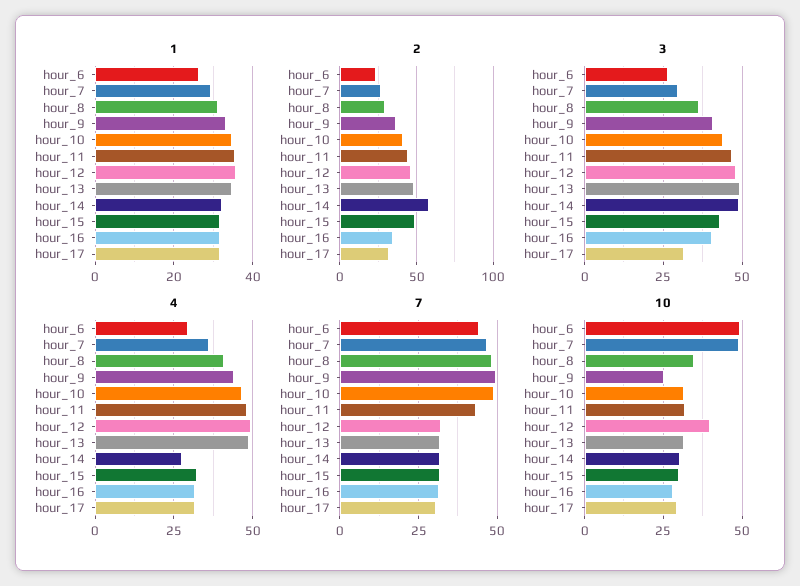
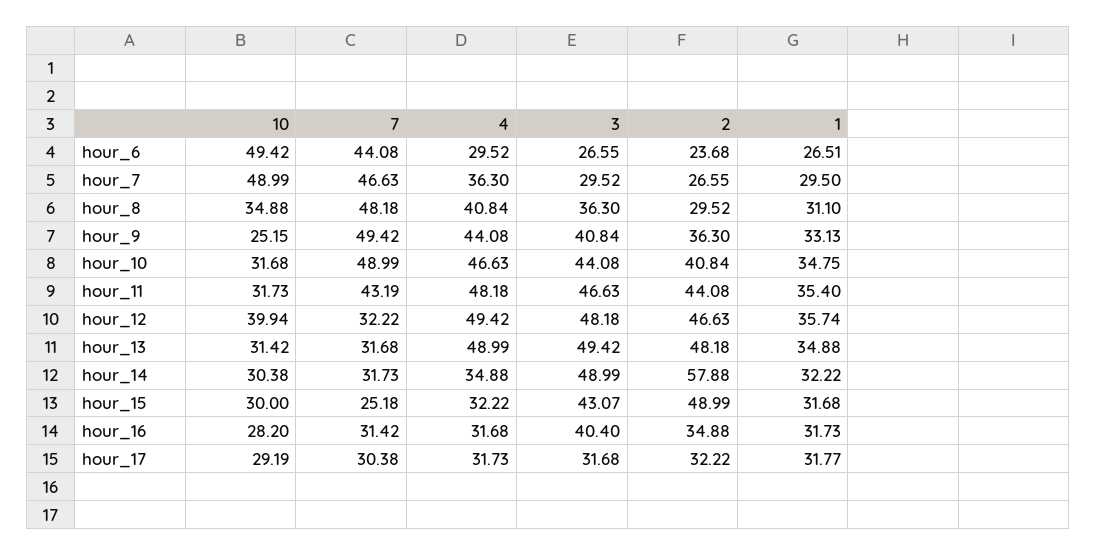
  {
    "1": {
      "hour_6": 26.51,
      "hour_7": 29.5,
      "hour_8": 31.1,
      "hour_9": 33.13,
      "hour_10": 34.75,
      "hour_11": 35.4,
      "hour_12": 35.74,
      "hour_13": 34.88,
      "hour_14": 32.22,
      "hour_15": 31.68,
      "hour_16": 31.73,
      "hour_17": 31.77
    },
    "2": {
      "hour_6": 23.68,
      "hour_7": 26.55,
      "hour_8": 29.52,
      "hour_9": 36.3,
      "hour_10": 40.84,
      "hour_11": 44.08,
      "hour_12": 46.63,
      "hour_13": 48.18,
      "hour_14": 57.88,
      "hour_15": 48.99,
      "hour_16": 34.88,
      "hour_17": 32.22
    },
    "3": {
      "hour_6": 26.55,
      "hour_7": 29.52,
      "hour_8": 36.3,
      "hour_9": 40.84,
      "hour_10": 44.08,
      "hour_11": 46.63,
      "hour_12": 48.18,
      "hour_13": 49.42,
      "hour_14": 48.99,
      "hour_15": 43.07,
      "hour_16": 40.4,
      "hour_17": 31.68
    },
    "4": {
      "hour_6": 29.52,
      "hour_7": 36.3,
      "hour_8": 40.84,
      "hour_9": 44.08,
      "hour_10": 46.63,
      "hour_11": 48.18,
      "hour_12": 49.42,
      "hour_13": 48.99,
-     "hour_14": 27.5,
+     "hour_14": 34.88,
      "hour_15": 32.22,
      "hour_16": 31.68,
      "hour_17": 31.73
    },
    "7": {
      "hour_6": 44.08,
      "hour_7": 46.63,
      "hour_8": 48.18,
      "hour_9": 49.42,
      "hour_10": 48.99,
      "hour_11": 43.19,
      "hour_12": 32.22,
      "hour_13": 31.68,
      "hour_14": 31.73,
-     "hour_15": 32.5,
+     "hour_15": 25.18,
      "hour_16": 31.42,
      "hour_17": 30.38
    },
    "10": {
      "hour_6": 49.42,
      "hour_7": 48.99,
      "hour_8": 34.88,
      "hour_9": 25.15,
      "hour_10": 31.68,
      "hour_11": 31.73,
      "hour_12": 39.94,
      "hour_13": 31.42,
      "hour_14": 30.38,
      "hour_15": 30,
      "hour_16": 28.2,
      "hour_17": 29.19
    }
  }

